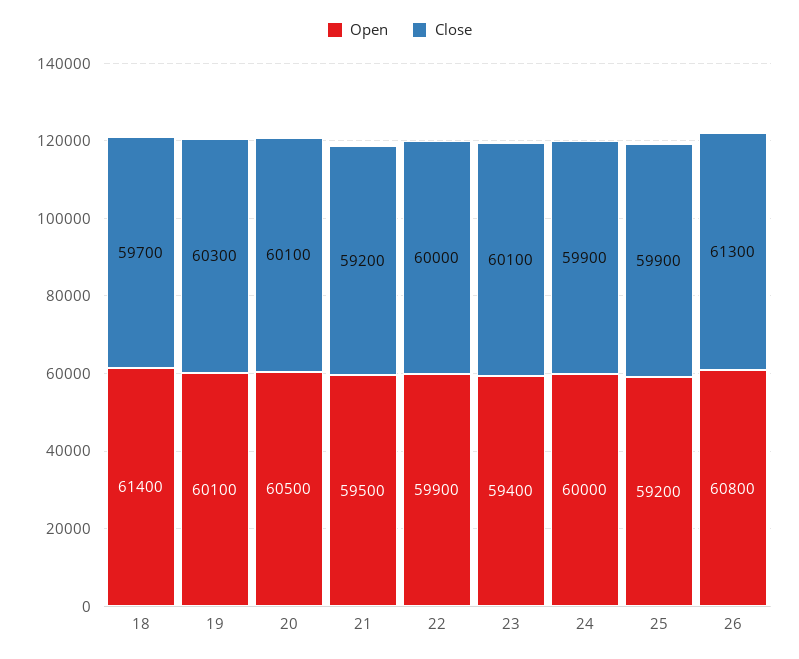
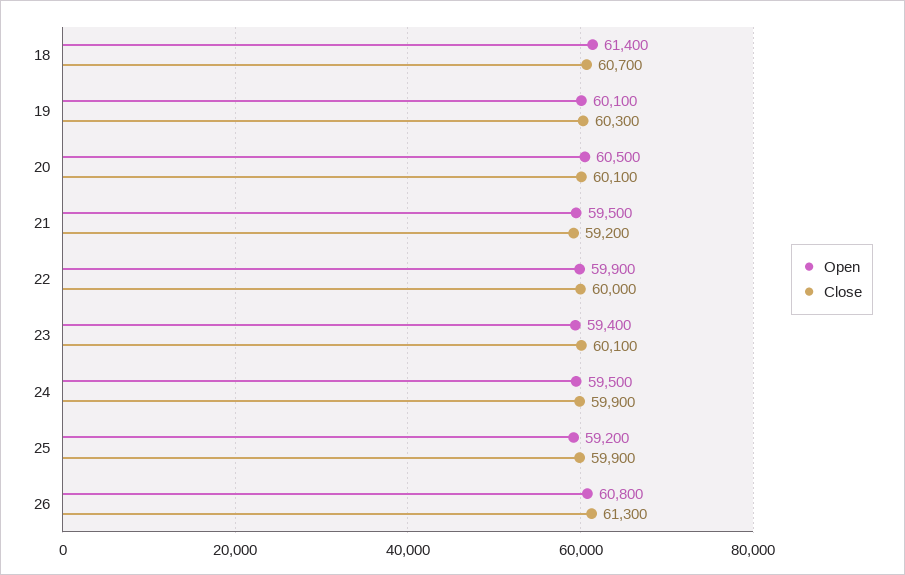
  {
    "Open": {
      "18": 61400,
      "19": 60100,
      "20": 60500,
      "21": 59500,
      "22": 59900,
      "23": 59400,
-     "24": 60000,
+     "24": 59500,
      "25": 59200,
      "26": 60800
    },
    "Close": {
-     "18": 59700,
+     "18": 60700,
      "19": 60300,
      "20": 60100,
      "21": 59200,
      "22": 60000,
      "23": 60100,
      "24": 59900,
      "25": 59900,
      "26": 61300
    }
  }

